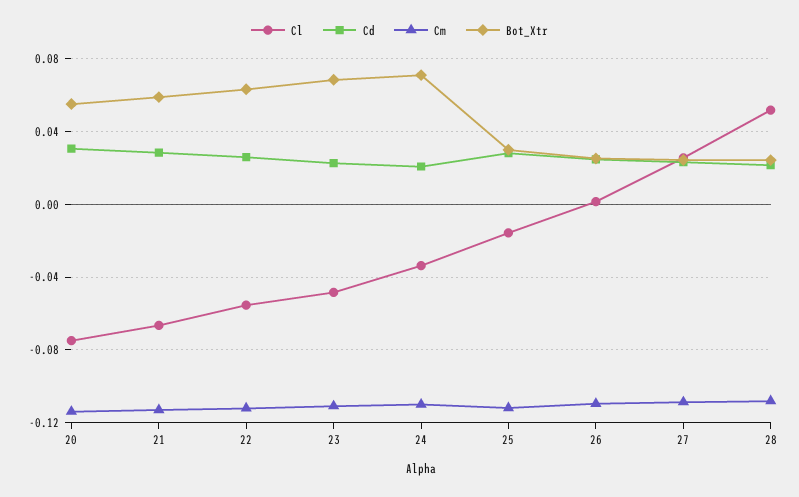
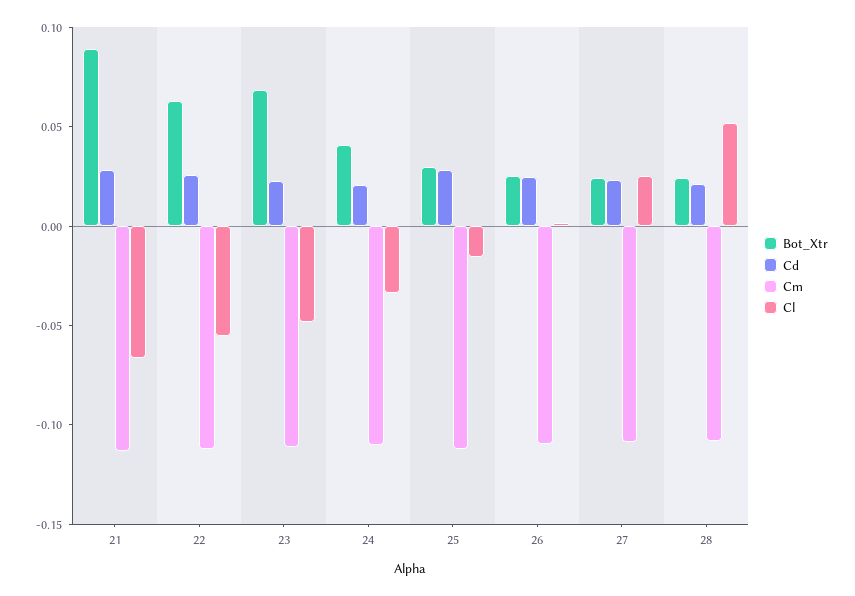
  {
    "Cl": {
-     "20": -0.075,
      "21": -0.065,
      "22": -0.055,
      "23": -0.05,
      "24": -0.035,
      "25": -0.015,
      "26": 0,
      "27": 0.025,
      "28": 0.05
    },
    "Cd": {
-     "20": 0.03,
      "21": 0.03,
      "22": 0.025,
      "23": 0.025,
      "24": 0.02,
      "25": 0.03,
      "26": 0.025,
      "27": 0.025,
      "28": 0.02
    },
    "Cm": {
-     "20": -0.115,
      "21": -0.115,
      "22": -0.11,
      "23": -0.11,
      "24": -0.11,
      "25": -0.11,
      "26": -0.11,
      "27": -0.11,
      "28": -0.11
    },
    "Bot_Xtr": {
-     "20": 0.055,
-     "21": 0.06,
+     "21": 0.09,
      "22": 0.065,
      "23": 0.07,
-     "24": 0.07,
+     "24": 0.04,
      "25": 0.03,
      "26": 0.025,
      "27": 0.025,
      "28": 0.025
    }
  }

